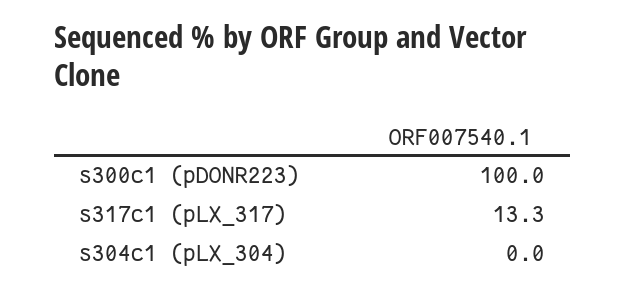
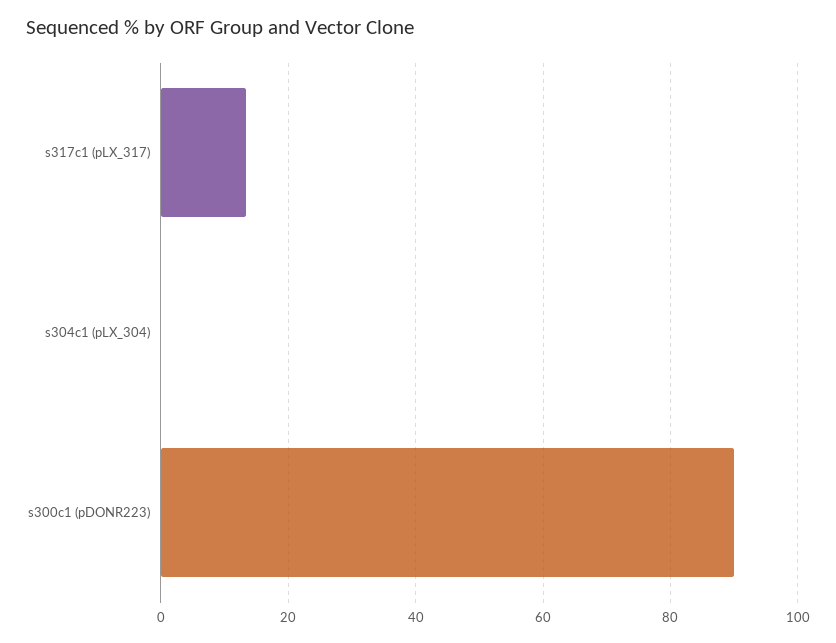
  {
-   "s300c1 (pDONR223)": 100,
+   "s300c1 (pDONR223)": 90,
    "s317c1 (pLX_317)": 13.3,
    "s304c1 (pLX_304)": 0
  }

